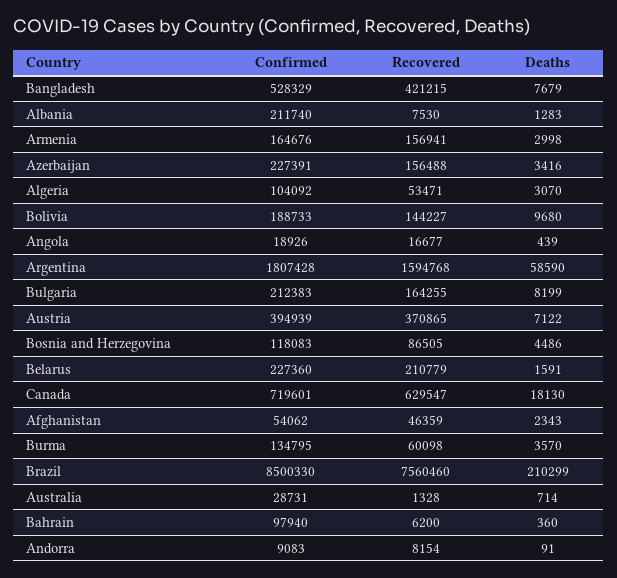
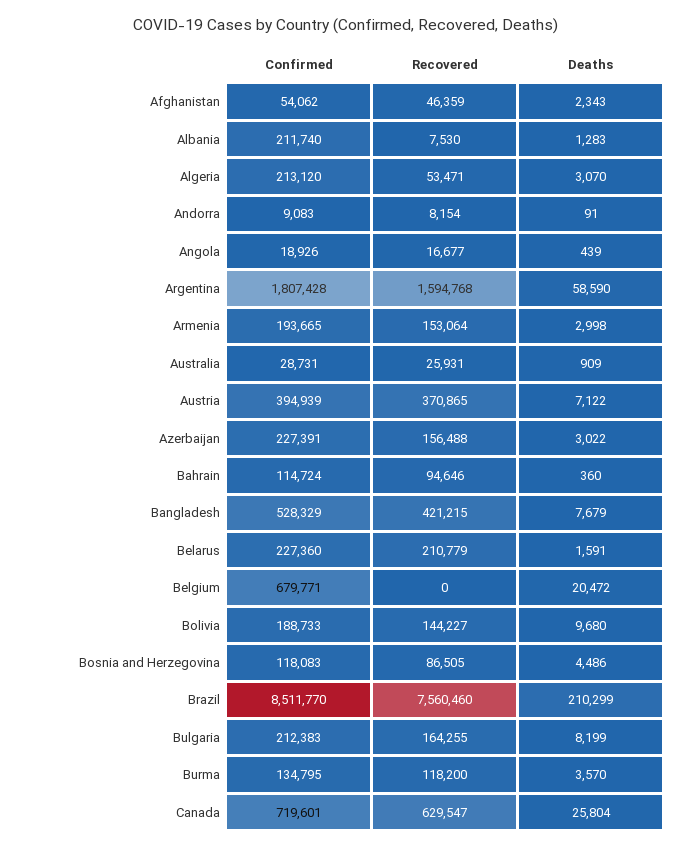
  {
    "Confirmed": {
      "Bangladesh": 528329,
      "Albania": 211740,
-     "Armenia": 164676,
+     "Armenia": 193665,
      "Azerbaijan": 227391,
-     "Algeria": 104092,
+     "Algeria": 213120,
      "Bolivia": 188733,
      "Angola": 18926,
      "Argentina": 1807428,
      "Bulgaria": 212383,
      "Austria": 394939,
      "Bosnia and Herzegovina": 118083,
      "Belarus": 227360,
      "Canada": 719601,
      "Afghanistan": 54062,
      "Burma": 134795,
-     "Brazil": 8500330,
+     "Brazil": 8511770,
      "Australia": 28731,
-     "Bahrain": 97940,
+     "Bahrain": 114724,
-     "Andorra": 9083
+     "Andorra": 9083,
+     "Belgium": 679771
    },
    "Recovered": {
      "Bangladesh": 421215,
      "Albania": 7530,
-     "Armenia": 156941,
+     "Armenia": 153064,
      "Azerbaijan": 156488,
      "Algeria": 53471,
      "Bolivia": 144227,
      "Angola": 16677,
      "Argentina": 1594768,
      "Bulgaria": 164255,
      "Austria": 370865,
      "Bosnia and Herzegovina": 86505,
      "Belarus": 210779,
      "Canada": 629547,
      "Afghanistan": 46359,
-     "Burma": 60098,
+     "Burma": 118200,
      "Brazil": 7560460,
-     "Australia": 1328,
+     "Australia": 25931,
-     "Bahrain": 6200,
+     "Bahrain": 94646,
-     "Andorra": 8154
+     "Andorra": 8154,
+     "Belgium": 0
    },
    "Deaths": {
      "Bangladesh": 7679,
      "Albania": 1283,
      "Armenia": 2998,
-     "Azerbaijan": 3416,
+     "Azerbaijan": 3022,
      "Algeria": 3070,
      "Bolivia": 9680,
      "Angola": 439,
      "Argentina": 58590,
      "Bulgaria": 8199,
      "Austria": 7122,
      "Bosnia and Herzegovina": 4486,
      "Belarus": 1591,
-     "Canada": 18130,
+     "Canada": 25804,
      "Afghanistan": 2343,
      "Burma": 3570,
      "Brazil": 210299,
-     "Australia": 714,
+     "Australia": 909,
      "Bahrain": 360,
-     "Andorra": 91
+     "Andorra": 91,
+     "Belgium": 20472
    }
  }

